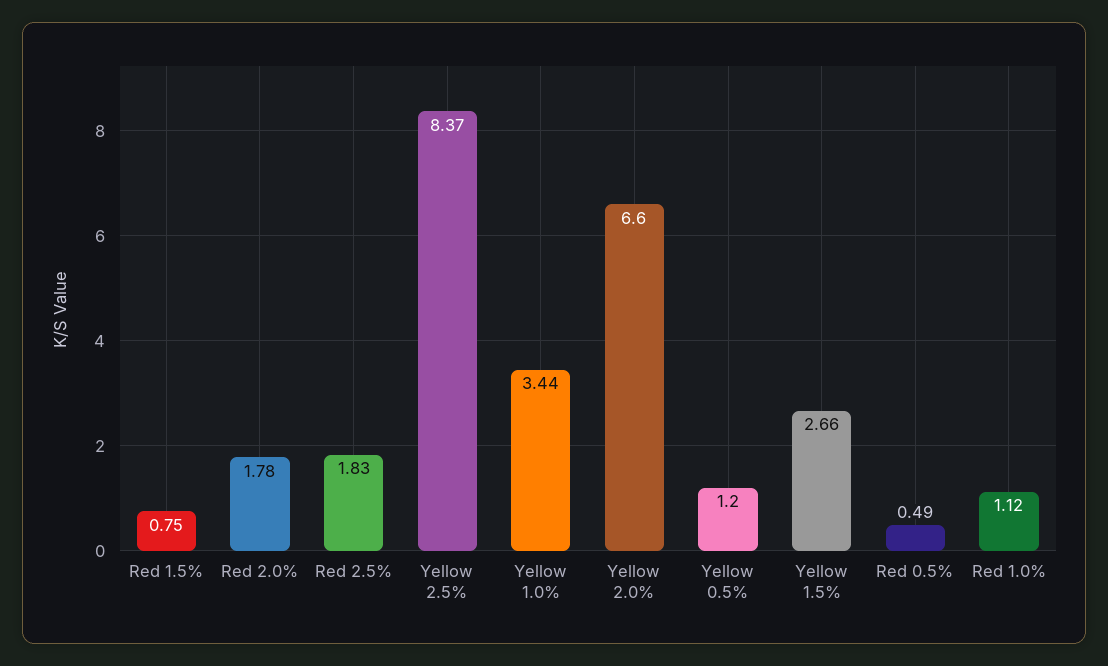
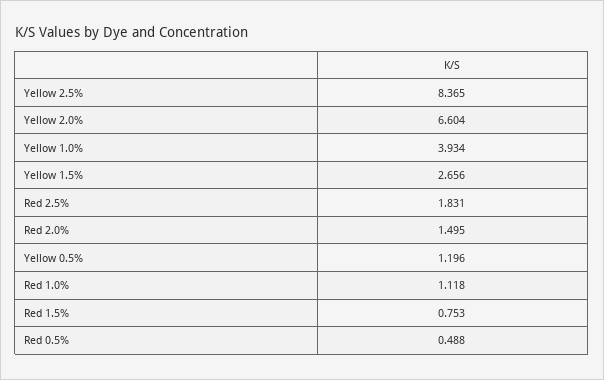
  {
    "Red 1.5%": 0.753,
-   "Red 2.0%": 1.78,
+   "Red 2.0%": 1.495,
    "Red 2.5%": 1.831,
    "Yellow 2.5%": 8.365,
-   "Yellow 1.0%": 3.44,
+   "Yellow 1.0%": 3.934,
    "Yellow 2.0%": 6.604,
    "Yellow 0.5%": 1.196,
    "Yellow 1.5%": 2.656,
    "Red 0.5%": 0.488,
    "Red 1.0%": 1.118
  }

